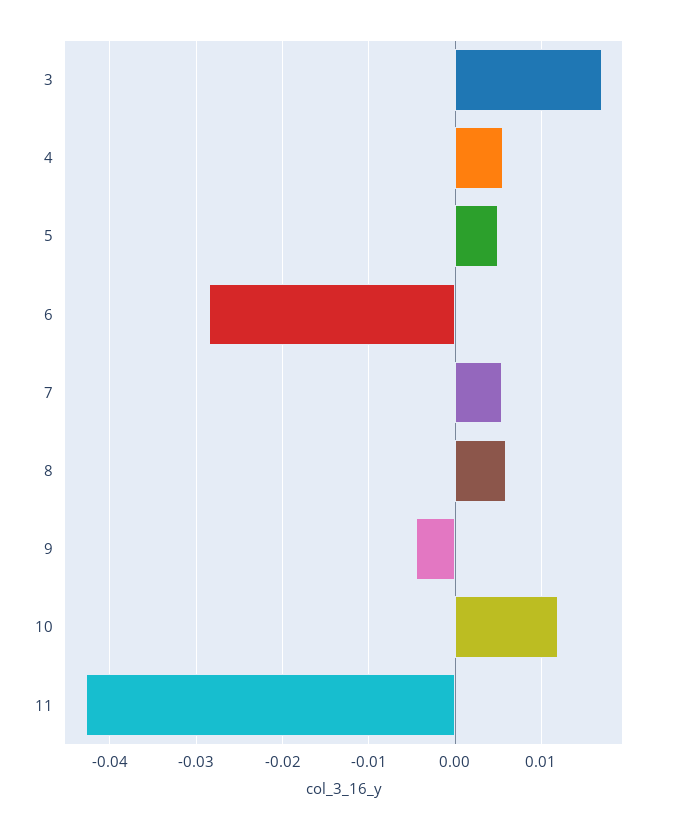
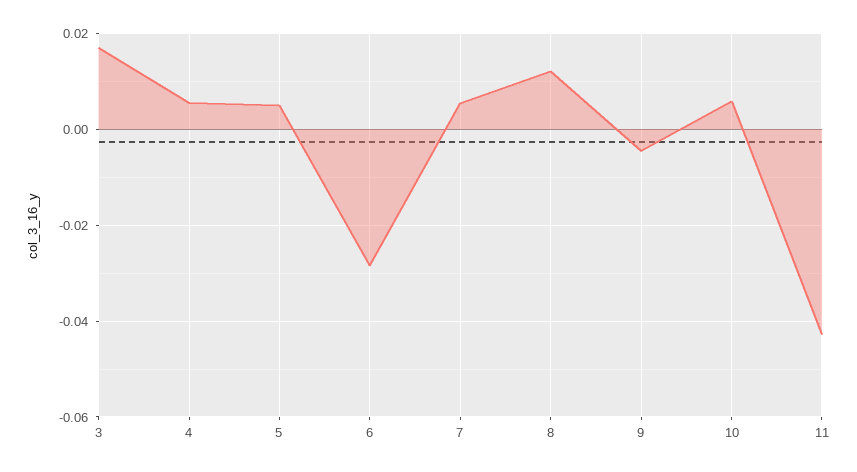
  {
    "3": 0.017,
    "4": 0.006,
    "5": 0.005,
    "6": -0.029,
    "7": 0.005,
-   "8": 0.006,
+   "8": 0.012,
    "9": -0.005,
-   "10": 0.012,
+   "10": 0.006,
    "11": -0.043
  }

